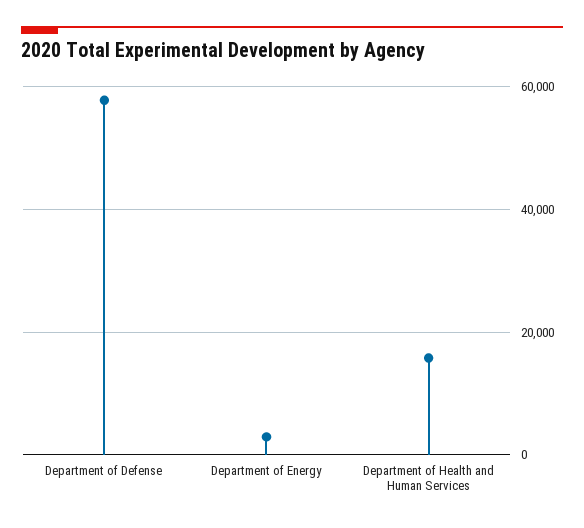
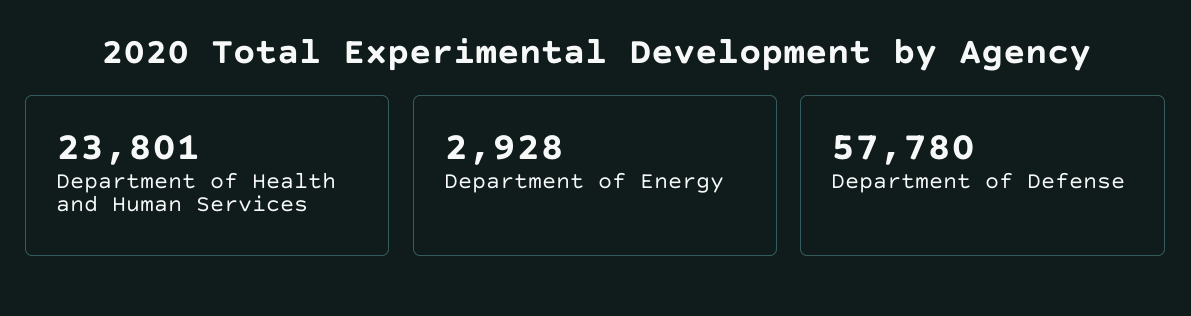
  {
    "Department of Defense": 57780,
    "Department of Energy": 2928,
-   "Department of Health and Human Services": 16000
+   "Department of Health and Human Services": 23801
  }

